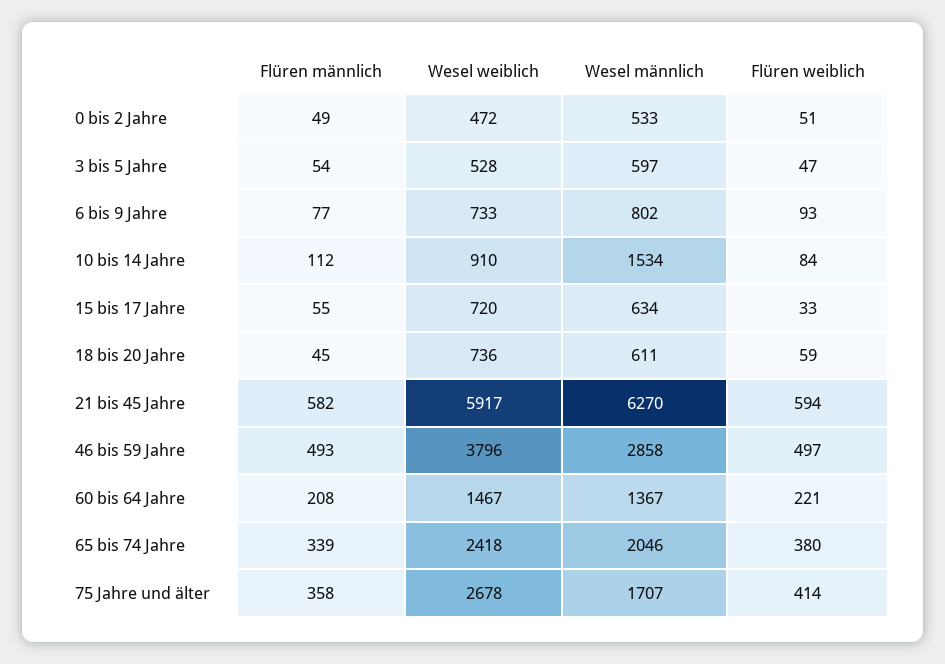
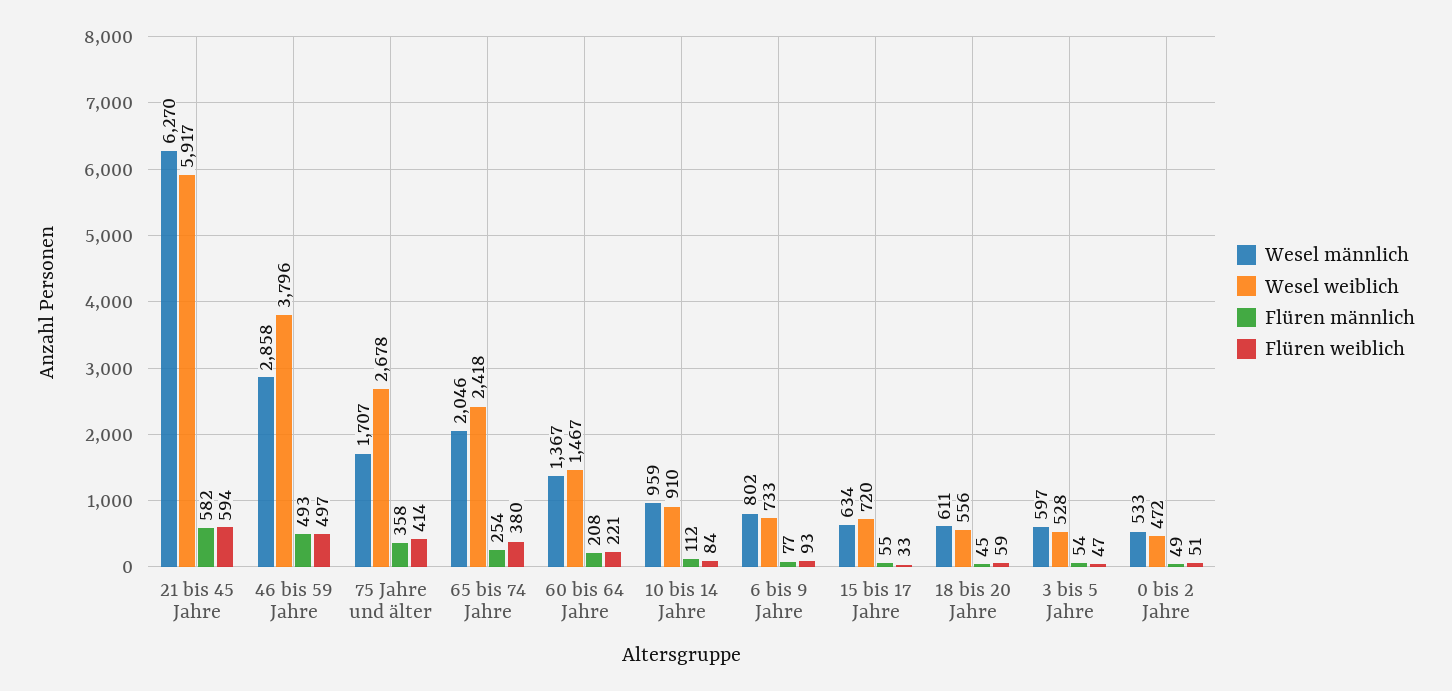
  {
    "Flüren männlich": {
      "0 bis 2 Jahre": 49,
      "3 bis 5 Jahre": 54,
      "6 bis 9 Jahre": 77,
      "10 bis 14 Jahre": 112,
      "15 bis 17 Jahre": 55,
      "18 bis 20 Jahre": 45,
      "21 bis 45 Jahre": 582,
      "46 bis 59 Jahre": 493,
      "60 bis 64 Jahre": 208,
-     "65 bis 74 Jahre": 339,
+     "65 bis 74 Jahre": 254,
      "75 Jahre und älter": 358
    },
    "Wesel weiblich": {
      "0 bis 2 Jahre": 472,
      "3 bis 5 Jahre": 528,
      "6 bis 9 Jahre": 733,
      "10 bis 14 Jahre": 910,
      "15 bis 17 Jahre": 720,
-     "18 bis 20 Jahre": 736,
+     "18 bis 20 Jahre": 556,
      "21 bis 45 Jahre": 5917,
      "46 bis 59 Jahre": 3796,
      "60 bis 64 Jahre": 1467,
      "65 bis 74 Jahre": 2418,
      "75 Jahre und älter": 2678
    },
    "Wesel männlich": {
      "0 bis 2 Jahre": 533,
      "3 bis 5 Jahre": 597,
      "6 bis 9 Jahre": 802,
-     "10 bis 14 Jahre": 1534,
+     "10 bis 14 Jahre": 959,
      "15 bis 17 Jahre": 634,
      "18 bis 20 Jahre": 611,
      "21 bis 45 Jahre": 6270,
      "46 bis 59 Jahre": 2858,
      "60 bis 64 Jahre": 1367,
      "65 bis 74 Jahre": 2046,
      "75 Jahre und älter": 1707
    },
    "Flüren weiblich": {
      "0 bis 2 Jahre": 51,
      "3 bis 5 Jahre": 47,
      "6 bis 9 Jahre": 93,
      "10 bis 14 Jahre": 84,
      "15 bis 17 Jahre": 33,
      "18 bis 20 Jahre": 59,
      "21 bis 45 Jahre": 594,
      "46 bis 59 Jahre": 497,
      "60 bis 64 Jahre": 221,
      "65 bis 74 Jahre": 380,
      "75 Jahre und älter": 414
    }
  }

